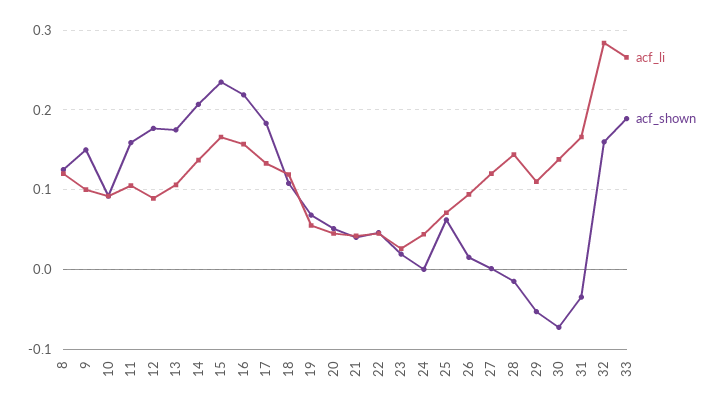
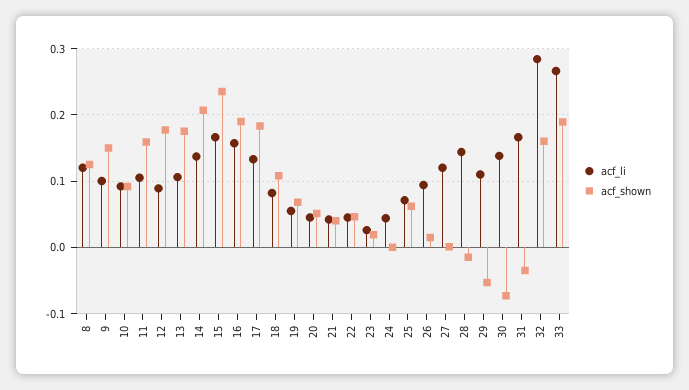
  {
    "acf_li": {
      "8": 0.12,
      "9": 0.1,
      "10": 0.09,
      "11": 0.11,
      "12": 0.09,
      "13": 0.11,
      "14": 0.14,
      "15": 0.17,
      "16": 0.16,
      "17": 0.13,
-     "18": 0.12,
+     "18": 0.08,
      "19": 0.06,
      "20": 0.05,
      "21": 0.04,
      "22": 0.05,
      "23": 0.03,
      "24": 0.04,
      "25": 0.07,
      "26": 0.09,
      "27": 0.12,
      "28": 0.14,
      "29": 0.11,
      "30": 0.14,
      "31": 0.17,
      "32": 0.28,
      "33": 0.27
    },
    "acf_shown": {
      "8": 0.13,
      "9": 0.15,
      "10": 0.09,
      "11": 0.16,
      "12": 0.18,
      "13": 0.18,
      "14": 0.21,
      "15": 0.24,
-     "16": 0.22,
+     "16": 0.19,
      "17": 0.18,
      "18": 0.11,
      "19": 0.07,
      "20": 0.05,
      "21": 0.04,
      "22": 0.05,
      "23": 0.02,
      "24": 0,
      "25": 0.06,
      "26": 0.02,
      "27": 0,
      "28": -0.02,
      "29": -0.05,
      "30": -0.07,
      "31": -0.04,
      "32": 0.16,
      "33": 0.19
    }
  }

